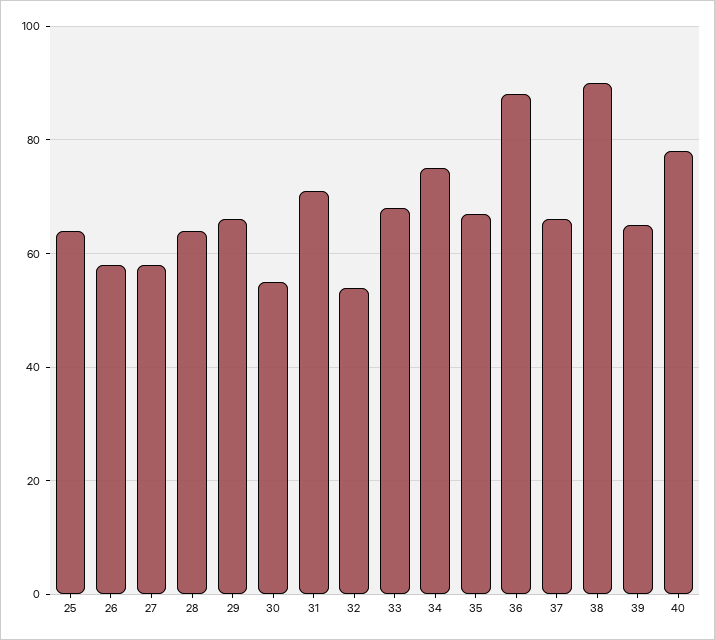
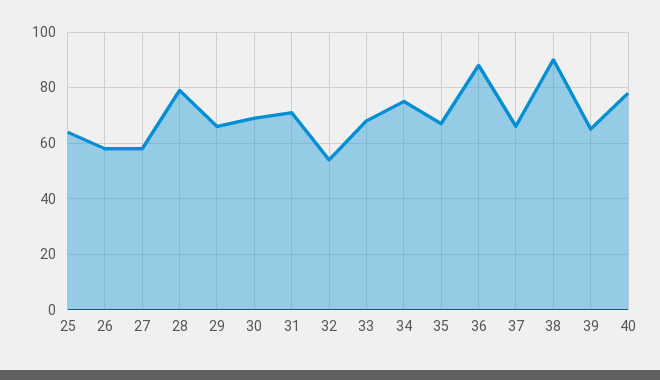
  {
    "25": 65,
    "26": 60,
    "27": 60,
-   "28": 65,
+   "28": 80,
    "29": 65,
-   "30": 55,
+   "30": 70,
    "31": 70,
    "32": 55,
    "33": 70,
    "34": 75,
    "35": 65,
    "36": 90,
    "37": 65,
    "38": 90,
    "39": 65,
    "40": 80
  }

